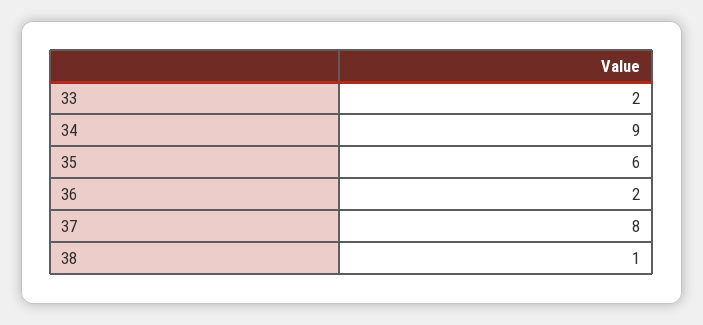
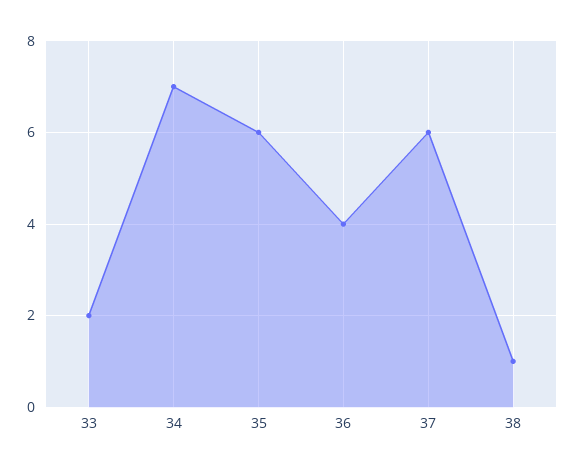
  {
    "33": 2,
-   "34": 9,
+   "34": 7,
    "35": 6,
-   "36": 2,
+   "36": 4,
-   "37": 8,
+   "37": 6,
    "38": 1
  }

